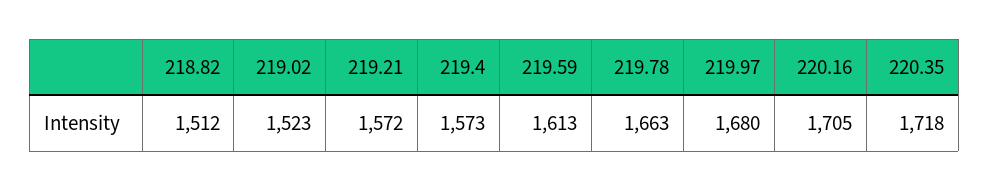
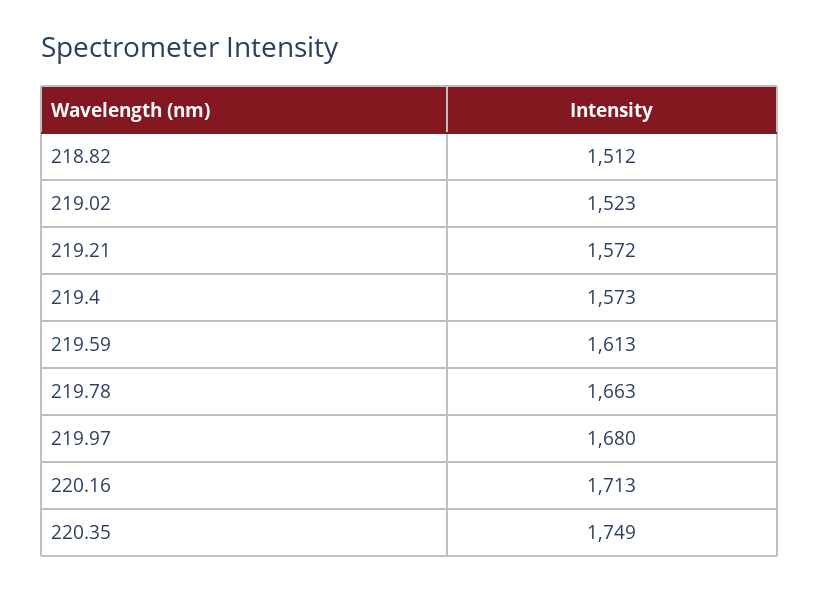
  {
    "218.82": 1512,
    "219.02": 1523,
    "219.21": 1572,
    "219.4": 1573,
    "219.59": 1613,
    "219.78": 1663,
    "219.97": 1680,
-   "220.16": 1705,
+   "220.16": 1713,
-   "220.35": 1718
+   "220.35": 1749
  }

